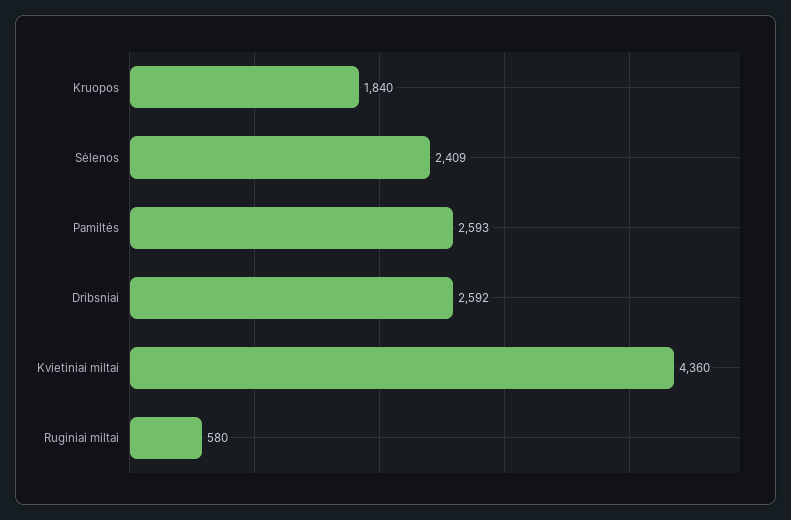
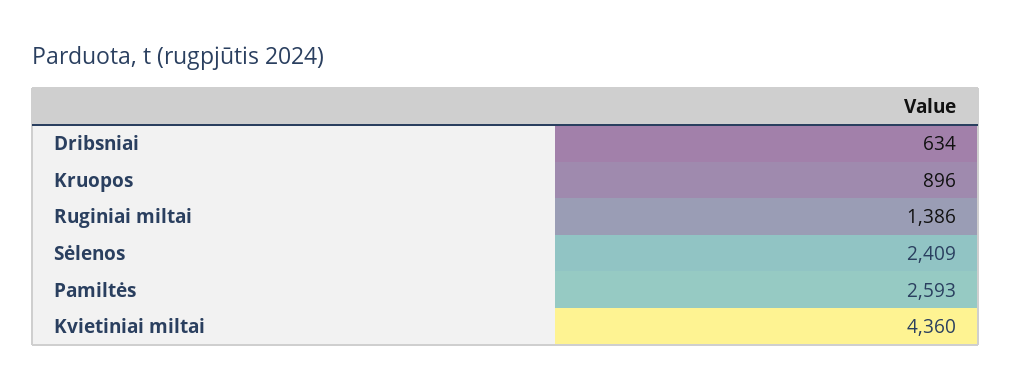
  {
-   "Kruopos": 1840,
+   "Kruopos": 896,
    "Sėlenos": 2409,
    "Pamiltės": 2593,
-   "Dribsniai": 2592,
+   "Dribsniai": 634,
    "Kvietiniai miltai": 4360,
-   "Ruginiai miltai": 580
+   "Ruginiai miltai": 1386
  }

